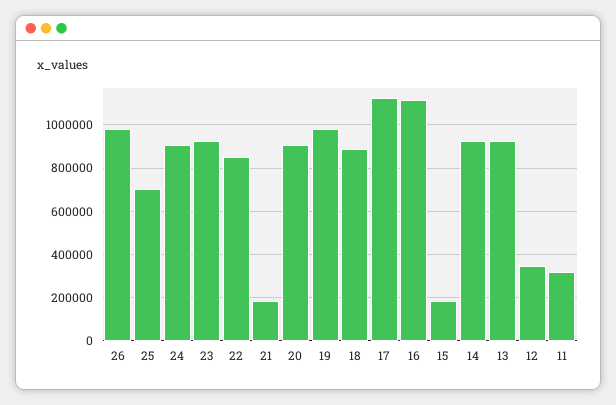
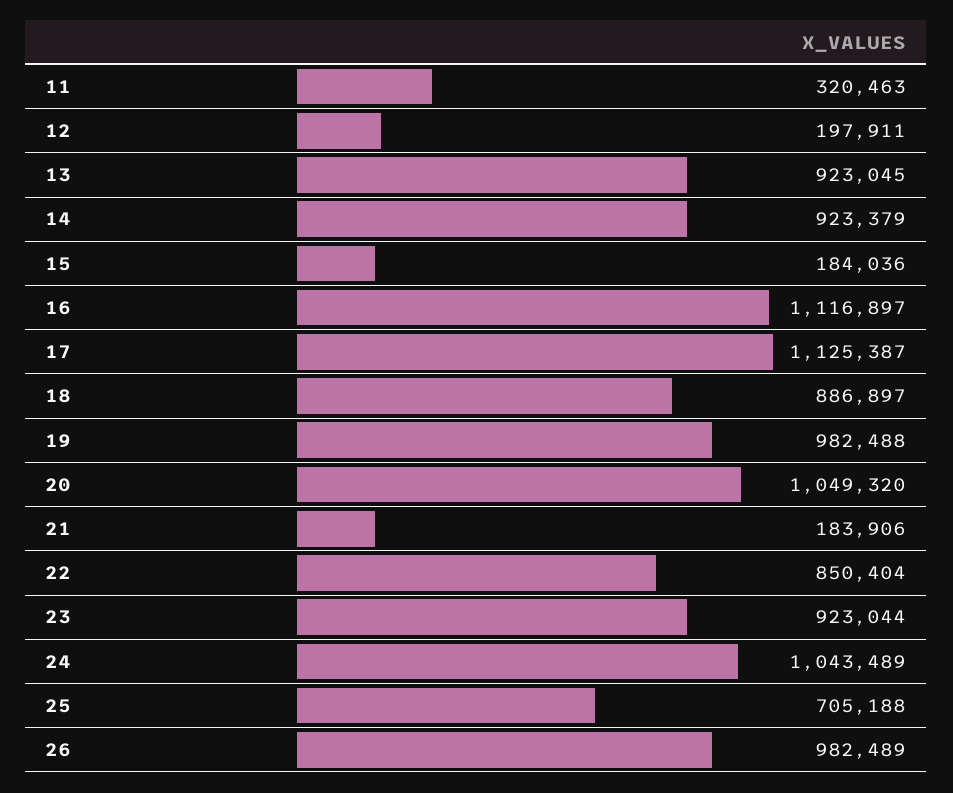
  {
    "26": 982489,
    "25": 705188,
-   "24": 900000,
+   "24": 1043489,
    "23": 923044,
    "22": 850404,
    "21": 183906,
-   "20": 900000,
+   "20": 1049320,
    "19": 982488,
    "18": 886897,
    "17": 1125387,
    "16": 1116897,
    "15": 184036,
    "14": 923379,
    "13": 923045,
-   "12": 350000,
+   "12": 197911,
    "11": 320463
  }

